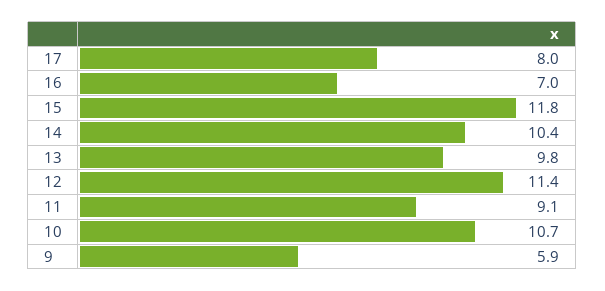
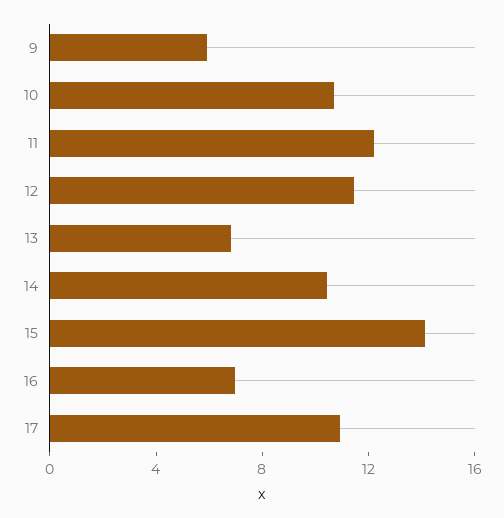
  {
-   "17": 8,
+   "17": 11,
    "16": 7,
-   "15": 11.8,
+   "15": 14,
    "14": 10.4,
-   "13": 9.8,
+   "13": 7,
    "12": 11.4,
-   "11": 9.1,
+   "11": 12,
    "10": 10.7,
    "9": 5.9
  }

